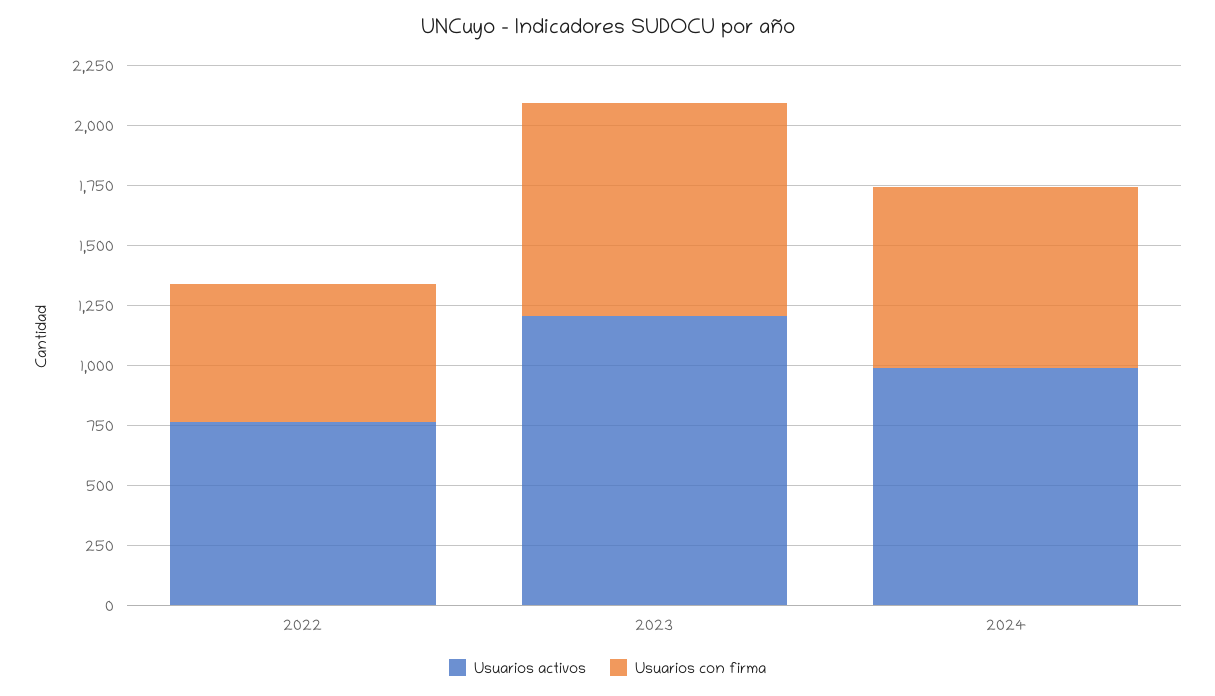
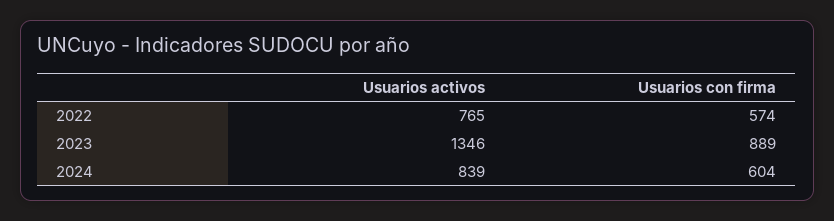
  {
    "Usuarios activos": {
      "2022": 765,
-     "2023": 1200,
+     "2023": 1346,
-     "2024": 1000
+     "2024": 839
    },
    "Usuarios con firma": {
      "2022": 574,
      "2023": 889,
-     "2024": 750
+     "2024": 604
    }
  }

